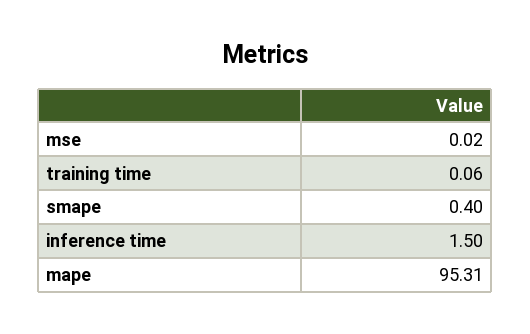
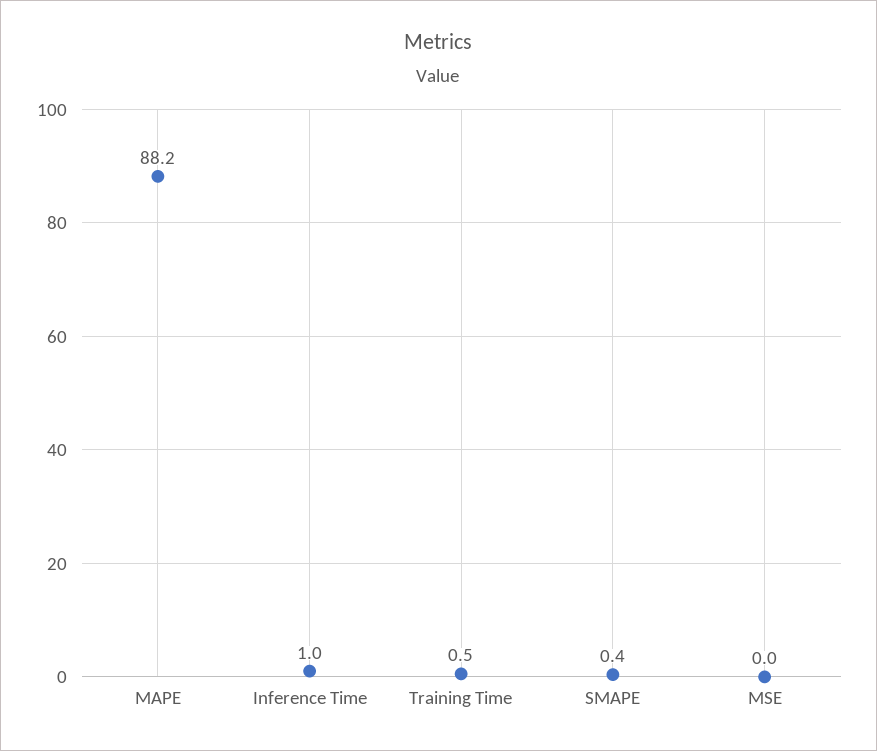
  {
    "mse": 0.02,
-   "training time": 0.06,
+   "training time": 0.5,
    "smape": 0.4,
-   "inference time": 1.5,
+   "inference time": 1,
-   "mape": 95.31
+   "mape": 88.2
  }

